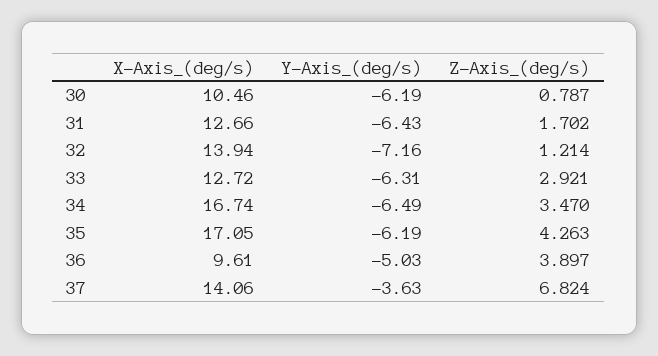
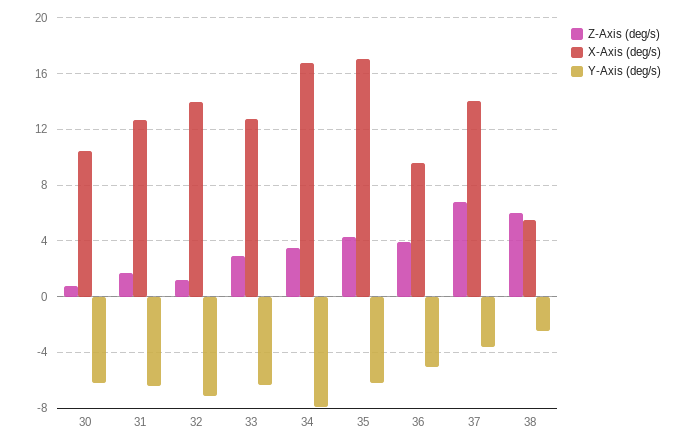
  {
    "X-Axis_(deg/s)": {
      "30": 10.46,
      "31": 12.66,
      "32": 13.94,
      "33": 12.72,
      "34": 16.74,
      "35": 17.05,
      "36": 9.61,
-     "37": 14.06
+     "37": 14.06,
+     "38": 5.5
    },
    "Y-Axis_(deg/s)": {
      "30": -6.19,
      "31": -6.43,
      "32": -7.16,
      "33": -6.31,
-     "34": -6.49,
+     "34": -8,
      "35": -6.19,
      "36": -5.03,
-     "37": -3.63
+     "37": -3.63,
+     "38": -2.5
    },
    "Z-Axis_(deg/s)": {
      "30": 0.787,
      "31": 1.702,
      "32": 1.214,
      "33": 2.921,
      "34": 3.47,
      "35": 4.263,
      "36": 3.897,
-     "37": 6.824
+     "37": 6.824,
+     "38": 6
    }
  }

